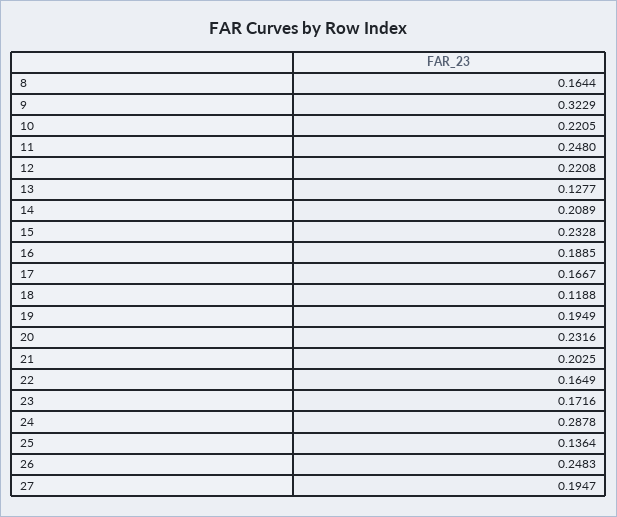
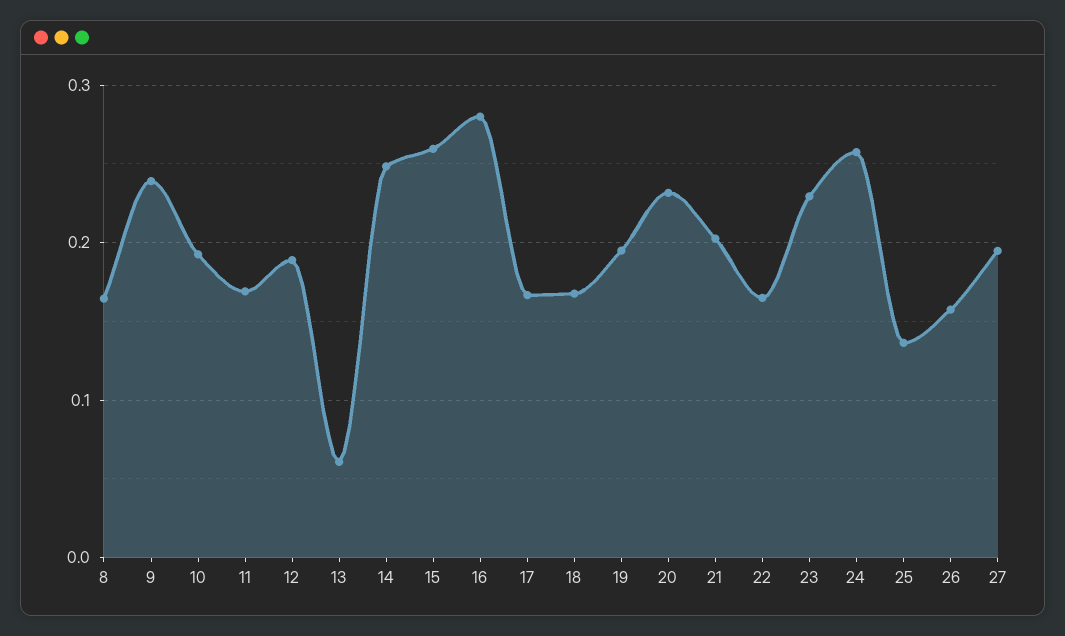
  {
    "8": 0.1644,
-   "9": 0.3229,
+   "9": 0.24,
-   "10": 0.2205,
+   "10": 0.19,
-   "11": 0.248,
+   "11": 0.17,
-   "12": 0.2208,
+   "12": 0.19,
-   "13": 0.1277,
+   "13": 0.06,
-   "14": 0.2089,
+   "14": 0.25,
-   "15": 0.2328,
+   "15": 0.26,
-   "16": 0.1885,
+   "16": 0.28,
    "17": 0.1667,
-   "18": 0.1188,
+   "18": 0.17,
    "19": 0.1949,
    "20": 0.2316,
    "21": 0.2025,
    "22": 0.1649,
-   "23": 0.1716,
+   "23": 0.23,
-   "24": 0.2878,
+   "24": 0.26,
    "25": 0.1364,
-   "26": 0.2483,
+   "26": 0.16,
    "27": 0.1947
  }

